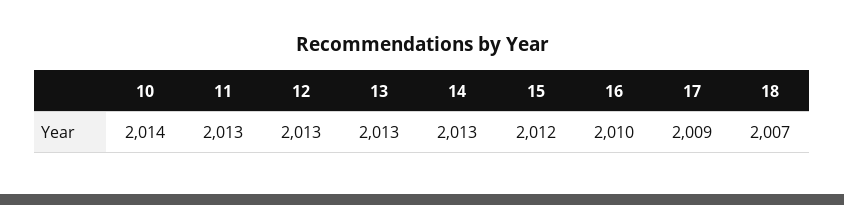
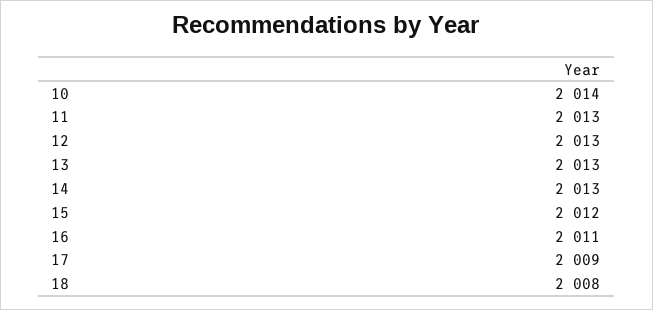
  {
    "10": 2014,
    "11": 2013,
    "12": 2013,
    "13": 2013,
    "14": 2013,
    "15": 2012,
-   "16": 2010,
+   "16": 2011,
    "17": 2009,
-   "18": 2007
+   "18": 2008
  }

